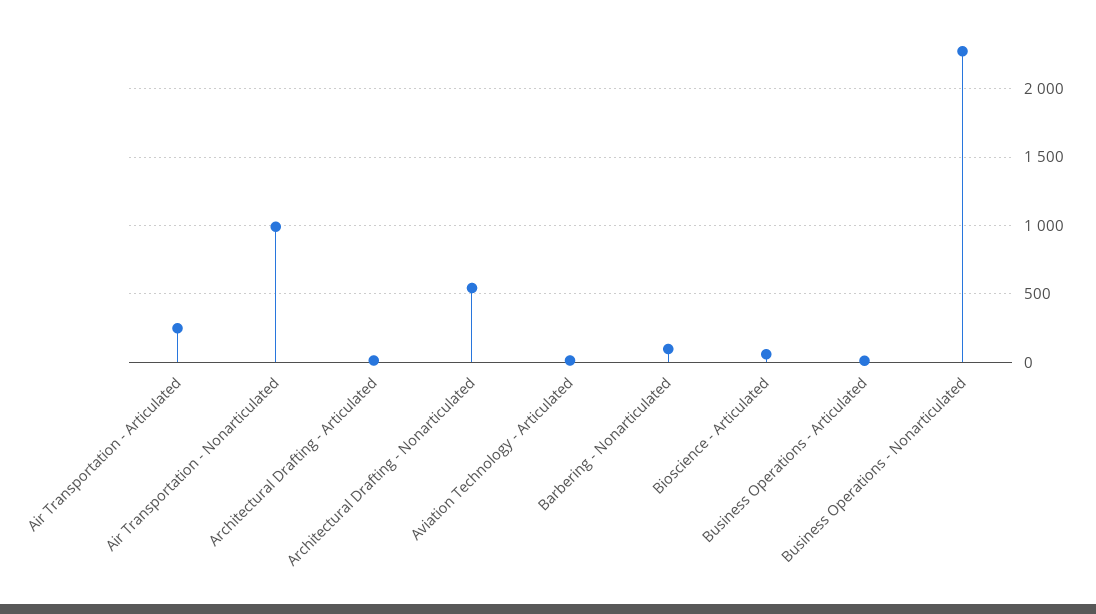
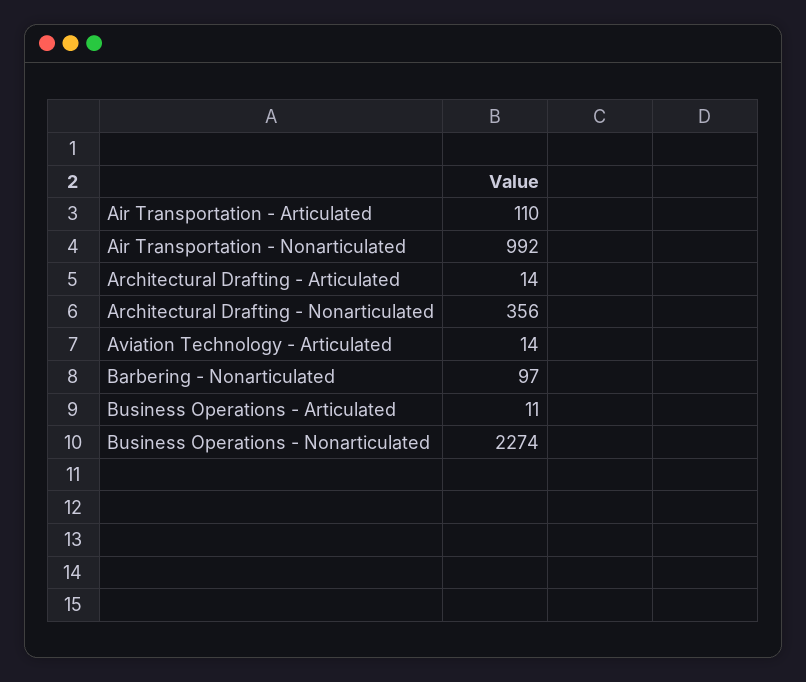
  {
-   "Air Transportation - Articulated": 250,
+   "Air Transportation - Articulated": 110,
    "Air Transportation - Nonarticulated": 992,
    "Architectural Drafting - Articulated": 14,
-   "Architectural Drafting - Nonarticulated": 550,
+   "Architectural Drafting - Nonarticulated": 356,
    "Aviation Technology - Articulated": 14,
    "Barbering - Nonarticulated": 97,
-   "Bioscience - Articulated": 50,
    "Business Operations - Articulated": 11,
    "Business Operations - Nonarticulated": 2274
  }

